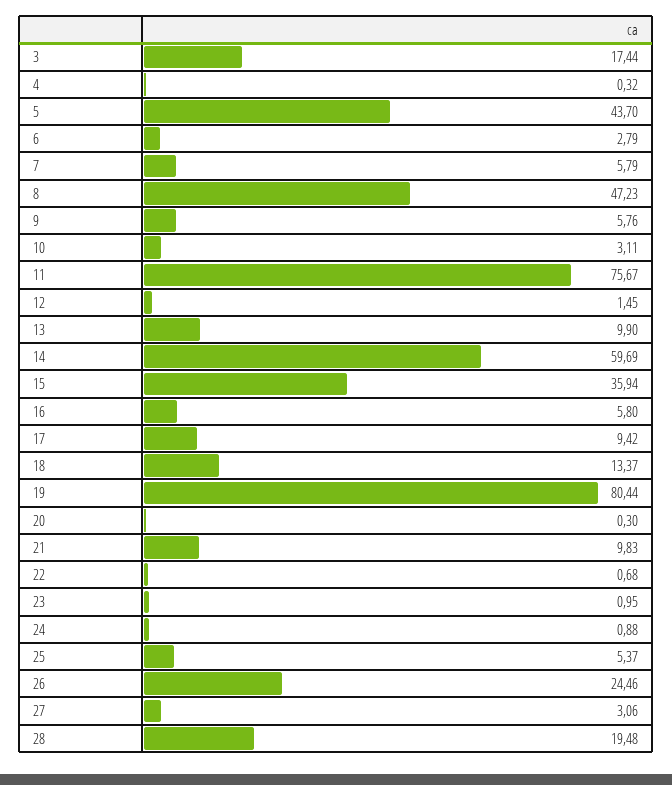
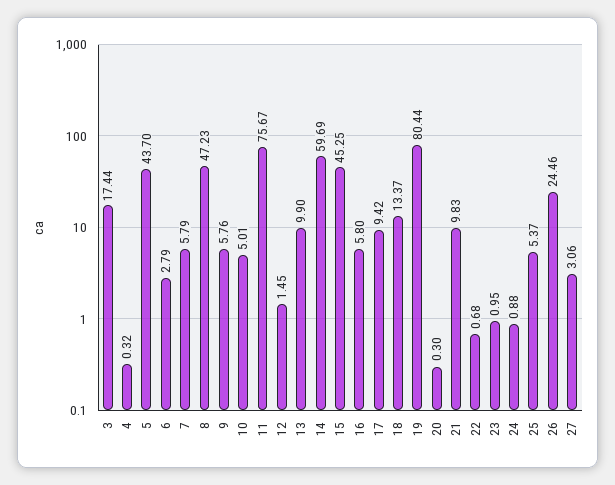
  {
    "3": 17.44,
    "4": 0.32,
    "5": 43.7,
    "6": 2.79,
    "7": 5.79,
    "8": 47.23,
    "9": 5.76,
-   "10": 3.11,
+   "10": 5.01,
    "11": 75.67,
    "12": 1.45,
    "13": 9.9,
    "14": 59.69,
-   "15": 35.94,
+   "15": 45.25,
    "16": 5.8,
    "17": 9.42,
    "18": 13.37,
    "19": 80.44,
    "20": 0.3,
    "21": 9.83,
    "22": 0.68,
    "23": 0.95,
    "24": 0.88,
    "25": 5.37,
    "26": 24.46,
-   "27": 3.06,
+   "27": 3.06
-   "28": 19.48
  }

